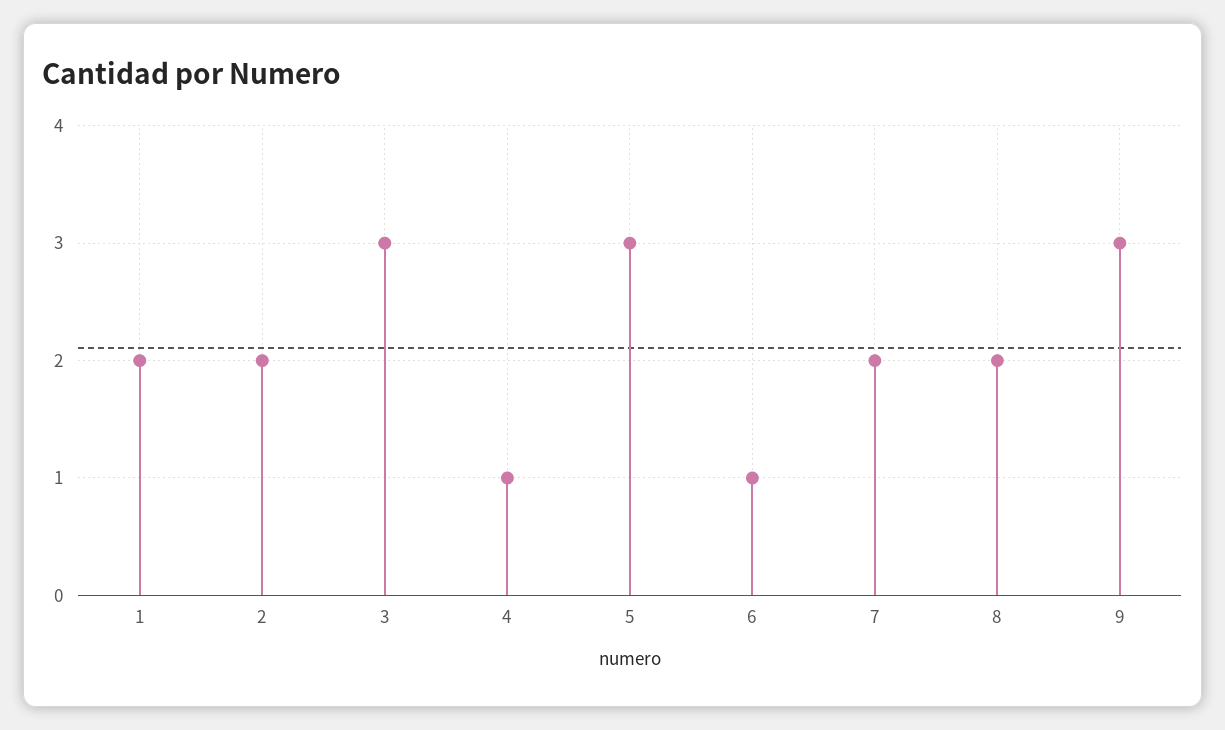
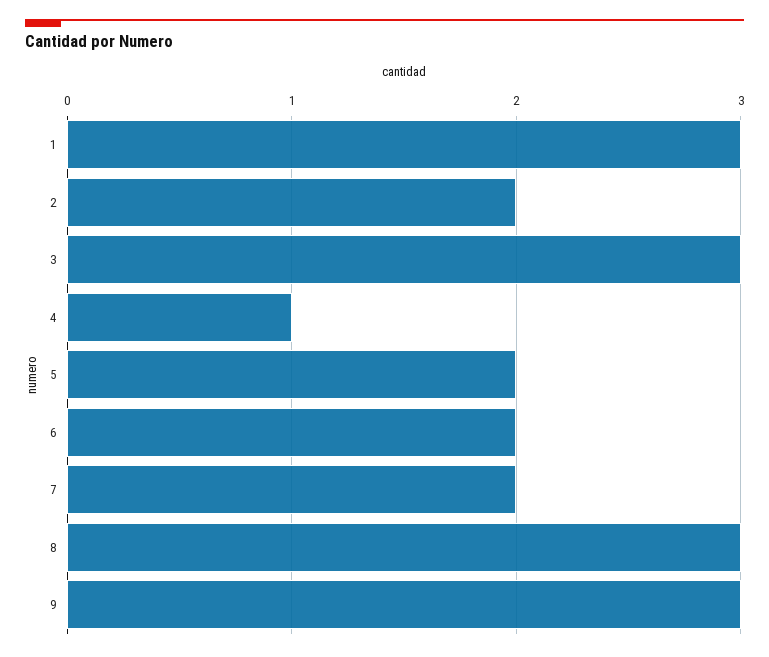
  {
-   "1": 2,
+   "1": 3,
    "2": 2,
    "3": 3,
    "4": 1,
-   "5": 3,
+   "5": 2,
-   "6": 1,
+   "6": 2,
    "7": 2,
-   "8": 2,
+   "8": 3,
    "9": 3
  }

